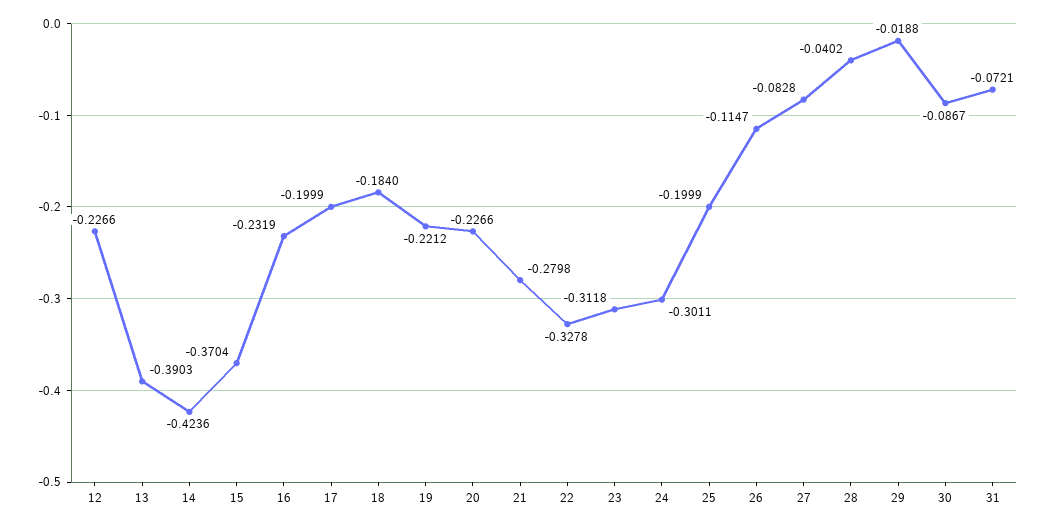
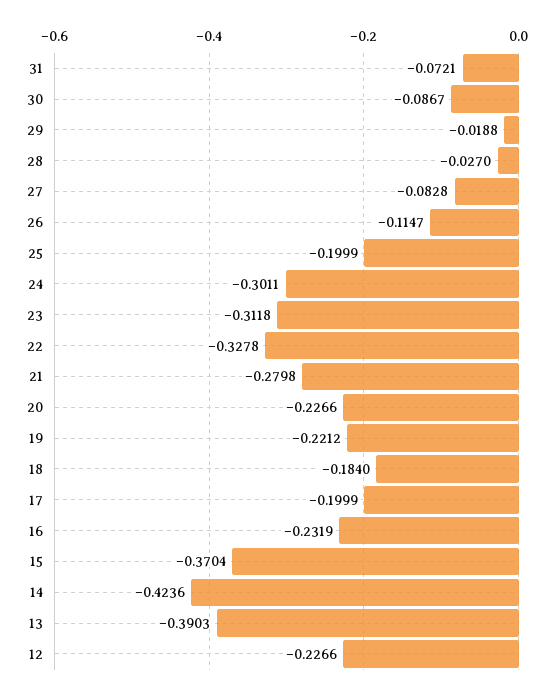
  {
    "12": -0.2266,
    "13": -0.3903,
    "14": -0.4236,
    "15": -0.3704,
    "16": -0.2319,
    "17": -0.1999,
    "18": -0.184,
    "19": -0.2212,
    "20": -0.2266,
    "21": -0.2798,
    "22": -0.3278,
    "23": -0.3118,
    "24": -0.3011,
    "25": -0.1999,
    "26": -0.1147,
    "27": -0.0828,
-   "28": -0.0402,
+   "28": -0.027,
    "29": -0.0188,
    "30": -0.0867,
    "31": -0.0721
  }

